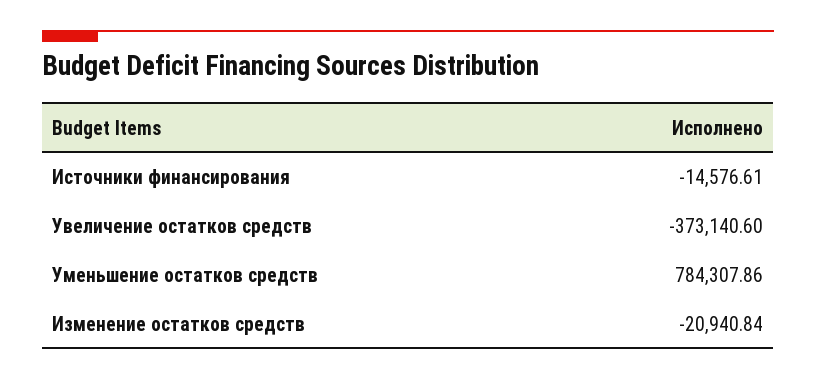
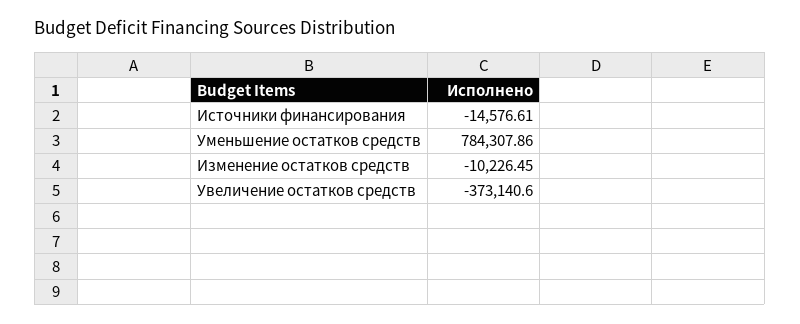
  {
    "Источники финансирования": -14576.61,
    "Увеличение остатков средств": -373140.6,
    "Уменьшение остатков средств": 784307.86,
-   "Изменение остатков средств": -20940.84
+   "Изменение остатков средств": -10226.45
  }

